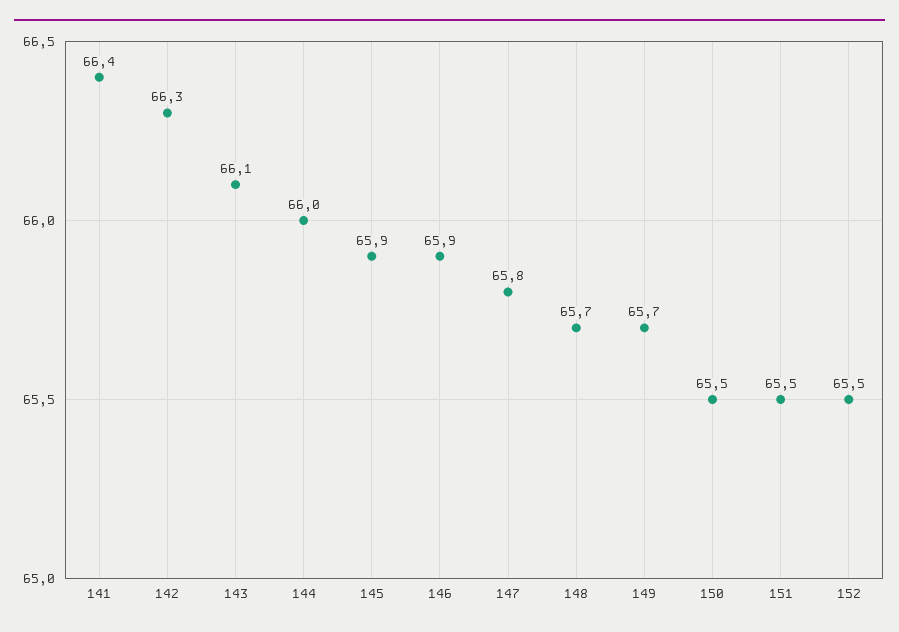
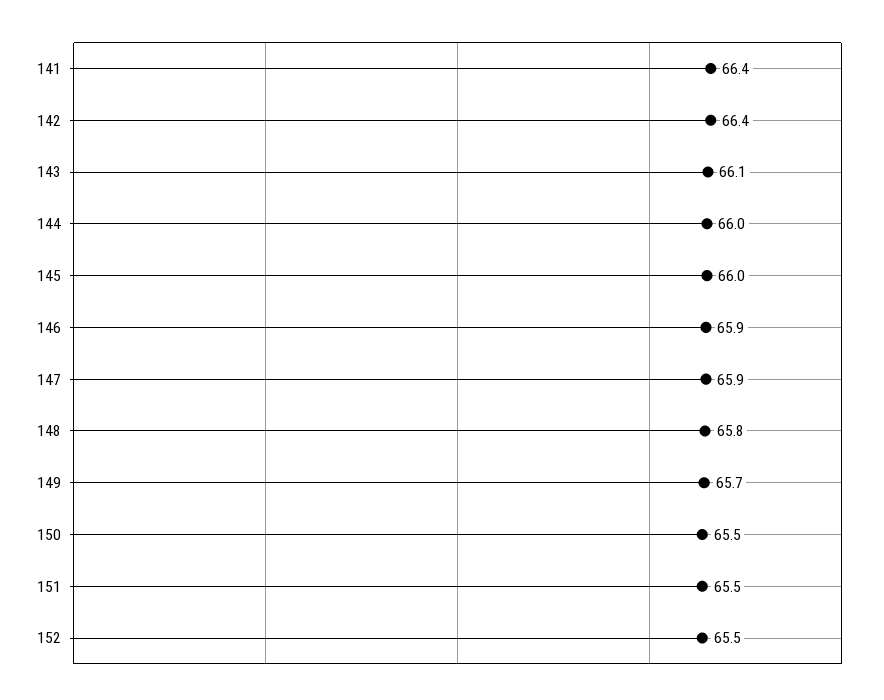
  {
    "141": 66.4,
-   "142": 66.3,
+   "142": 66.4,
    "143": 66.1,
    "144": 66,
-   "145": 65.9,
+   "145": 66,
    "146": 65.9,
-   "147": 65.8,
+   "147": 65.9,
-   "148": 65.7,
+   "148": 65.8,
    "149": 65.7,
    "150": 65.5,
    "151": 65.5,
    "152": 65.5
  }

